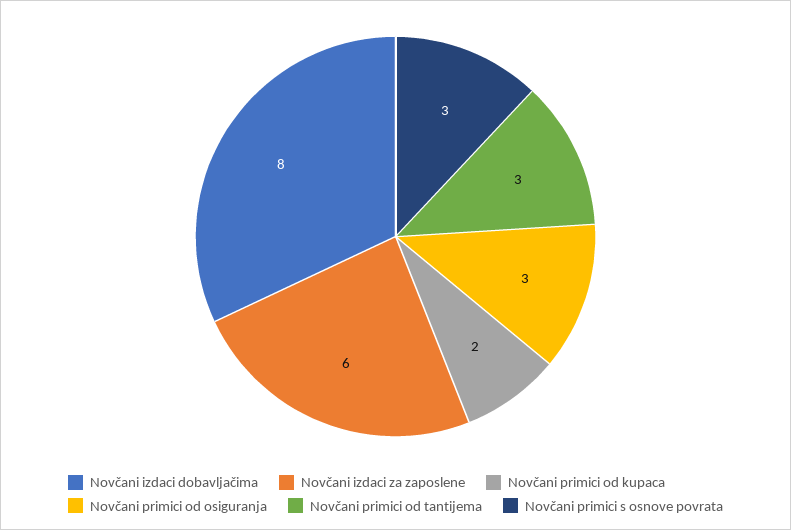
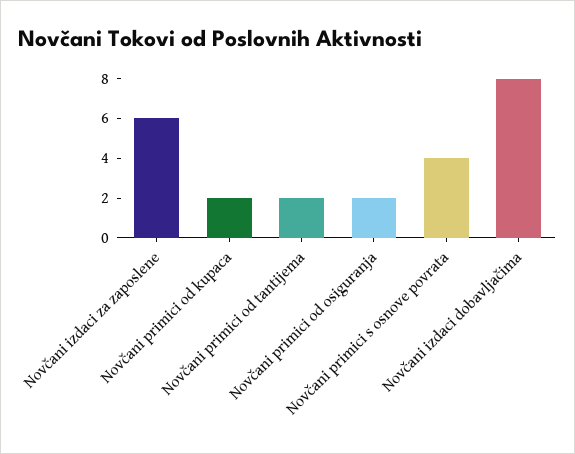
  {
    "Novčani izdaci dobavljačima": 8,
    "Novčani izdaci za zaposlene": 6,
    "Novčani primici od kupaca": 2,
-   "Novčani primici od osiguranja": 3,
+   "Novčani primici od osiguranja": 2,
-   "Novčani primici od tantijema": 3,
+   "Novčani primici od tantijema": 2,
-   "Novčani primici s osnove povrata": 3
+   "Novčani primici s osnove povrata": 4
  }

